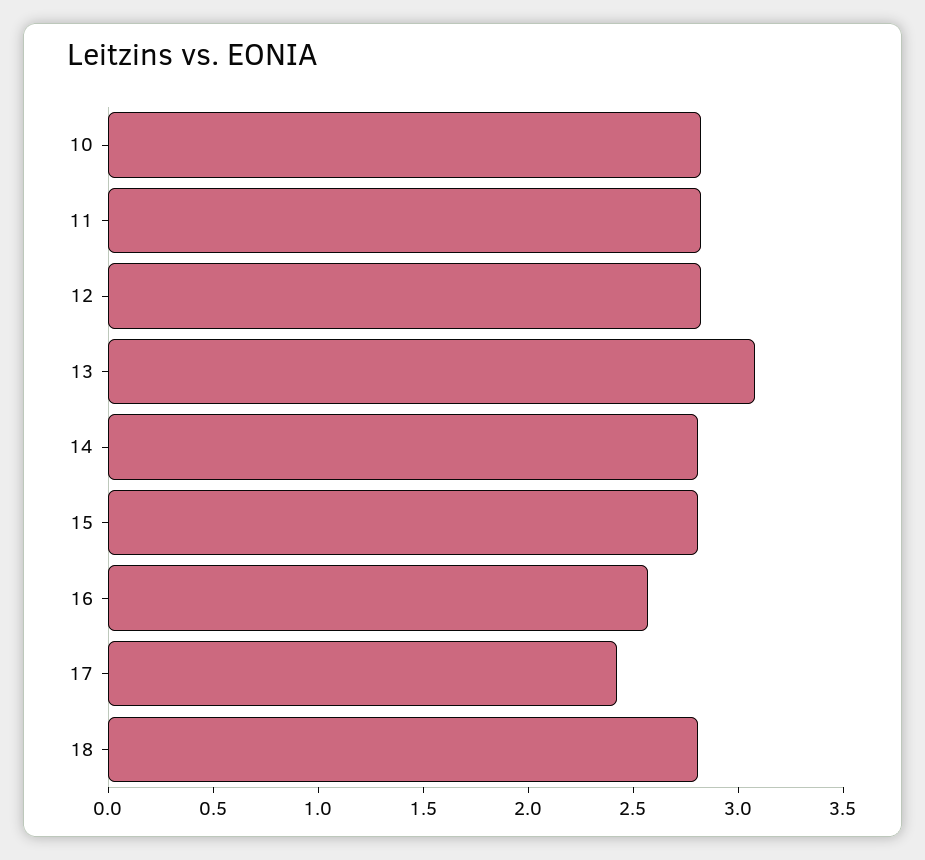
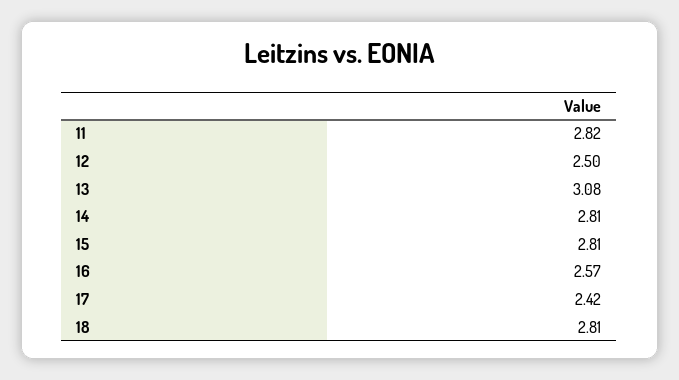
  {
-   "10": 2.8,
    "11": 2.82,
-   "12": 2.8,
+   "12": 2.5,
    "13": 3.08,
    "14": 2.81,
    "15": 2.81,
    "16": 2.57,
    "17": 2.42,
    "18": 2.81
  }

